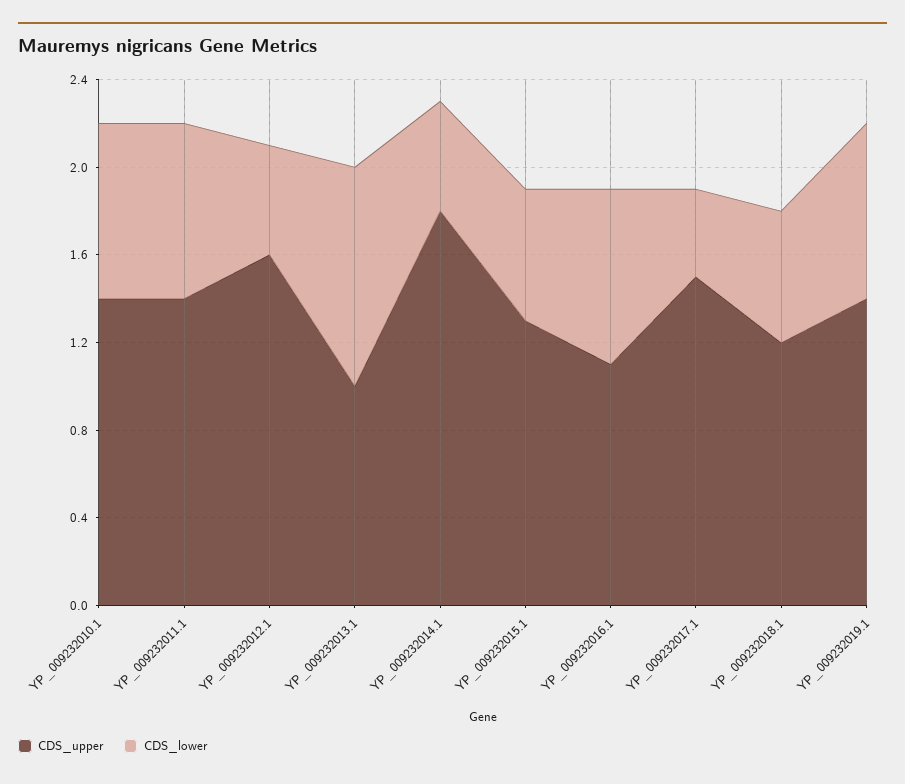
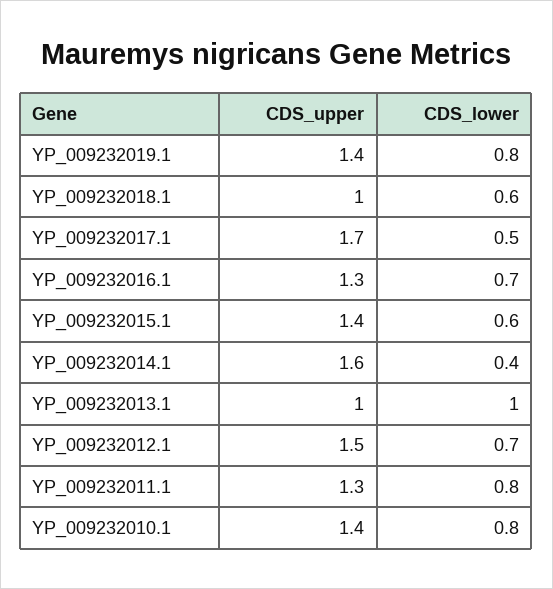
  {
    "CDS_upper": {
      "YP_009232010.1": 1.4,
-     "YP_009232011.1": 1.4,
+     "YP_009232011.1": 1.3,
-     "YP_009232012.1": 1.6,
+     "YP_009232012.1": 1.5,
      "YP_009232013.1": 1,
-     "YP_009232014.1": 1.8,
+     "YP_009232014.1": 1.6,
-     "YP_009232015.1": 1.3,
+     "YP_009232015.1": 1.4,
-     "YP_009232016.1": 1.1,
+     "YP_009232016.1": 1.3,
-     "YP_009232017.1": 1.5,
+     "YP_009232017.1": 1.7,
-     "YP_009232018.1": 1.2,
+     "YP_009232018.1": 1,
      "YP_009232019.1": 1.4
    },
    "CDS_lower": {
      "YP_009232010.1": 0.8,
      "YP_009232011.1": 0.8,
-     "YP_009232012.1": 0.5,
+     "YP_009232012.1": 0.7,
      "YP_009232013.1": 1,
-     "YP_009232014.1": 0.5,
+     "YP_009232014.1": 0.4,
      "YP_009232015.1": 0.6,
-     "YP_009232016.1": 0.8,
+     "YP_009232016.1": 0.7,
-     "YP_009232017.1": 0.4,
+     "YP_009232017.1": 0.5,
      "YP_009232018.1": 0.6,
      "YP_009232019.1": 0.8
    }
  }

